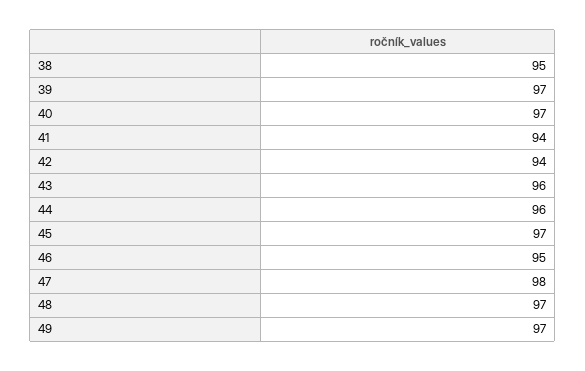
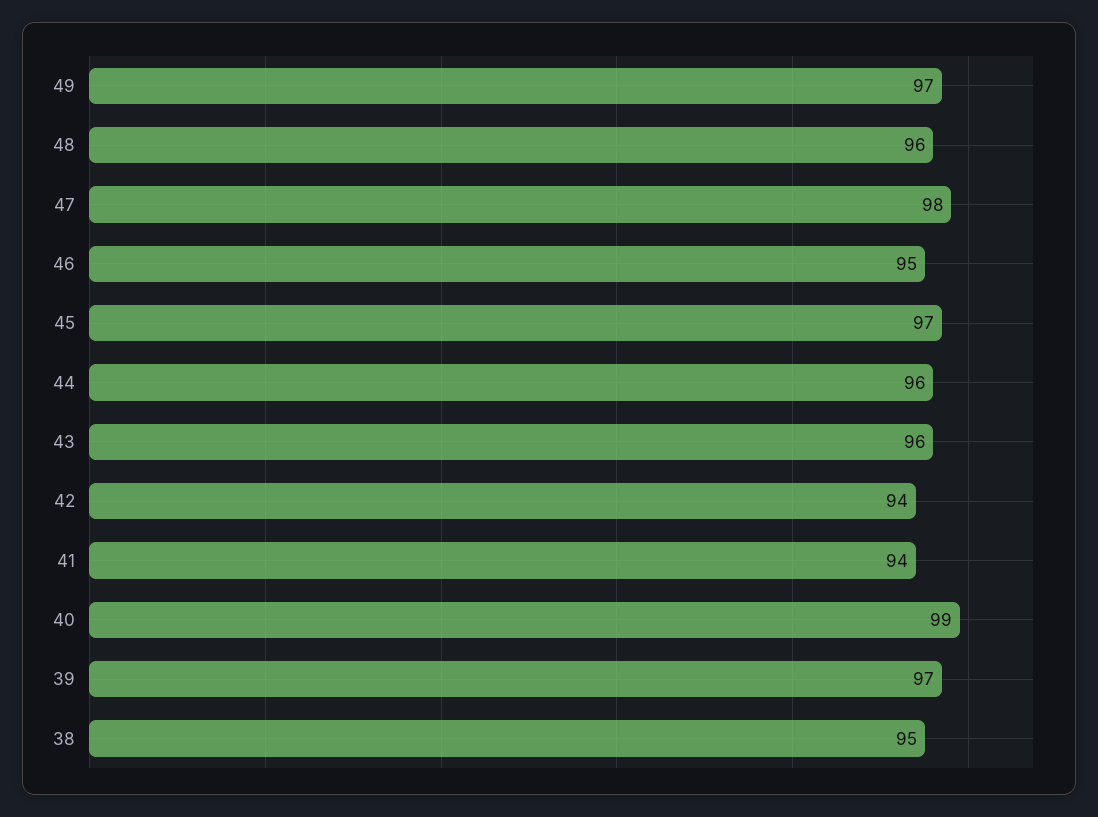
  {
    "38": 95,
    "39": 97,
-   "40": 97,
+   "40": 99,
    "41": 94,
    "42": 94,
    "43": 96,
    "44": 96,
    "45": 97,
    "46": 95,
    "47": 98,
-   "48": 97,
+   "48": 96,
    "49": 97
  }

